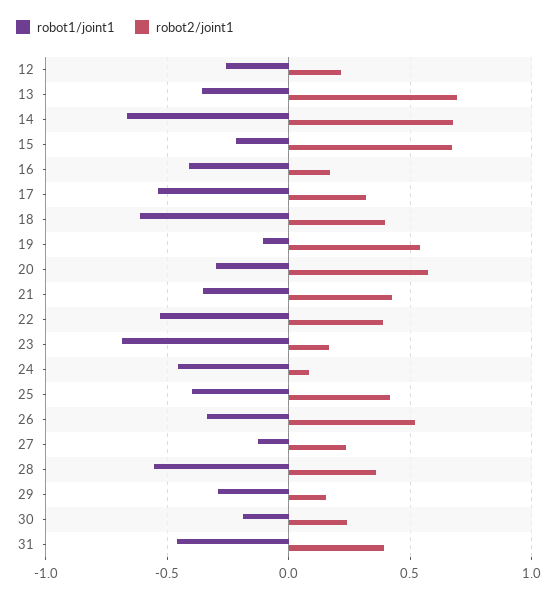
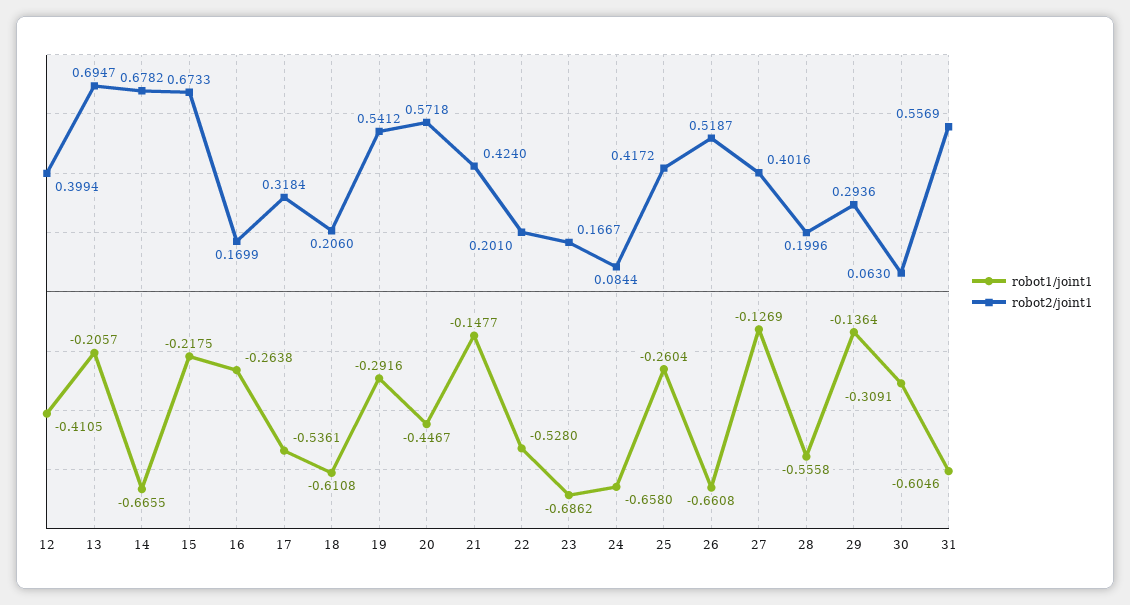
  {
    "robot1/joint1": {
-     "12": -0.25,
+     "12": -0.4105,
-     "13": -0.35,
+     "13": -0.2057,
      "14": -0.6655,
      "15": -0.2175,
-     "16": -0.4,
+     "16": -0.2638,
      "17": -0.5361,
      "18": -0.6108,
-     "19": -0.1,
+     "19": -0.2916,
-     "20": -0.3,
+     "20": -0.4467,
-     "21": -0.35,
+     "21": -0.1477,
      "22": -0.528,
      "23": -0.6862,
-     "24": -0.45,
+     "24": -0.658,
-     "25": -0.4,
+     "25": -0.2604,
-     "26": -0.35,
+     "26": -0.6608,
      "27": -0.1269,
      "28": -0.5558,
-     "29": -0.3,
+     "29": -0.1364,
-     "30": -0.2,
+     "30": -0.3091,
-     "31": -0.45
+     "31": -0.6046
    },
    "robot2/joint1": {
-     "12": 0.2,
+     "12": 0.3994,
      "13": 0.6947,
      "14": 0.6782,
      "15": 0.6733,
      "16": 0.1699,
      "17": 0.3184,
-     "18": 0.4,
+     "18": 0.206,
      "19": 0.5412,
      "20": 0.5718,
      "21": 0.424,
-     "22": 0.4,
+     "22": 0.201,
      "23": 0.1667,
      "24": 0.0844,
      "25": 0.4172,
      "26": 0.5187,
-     "27": 0.25,
+     "27": 0.4016,
-     "28": 0.35,
+     "28": 0.1996,
-     "29": 0.15,
+     "29": 0.2936,
-     "30": 0.25,
+     "30": 0.063,
-     "31": 0.4
+     "31": 0.5569
    }
  }

